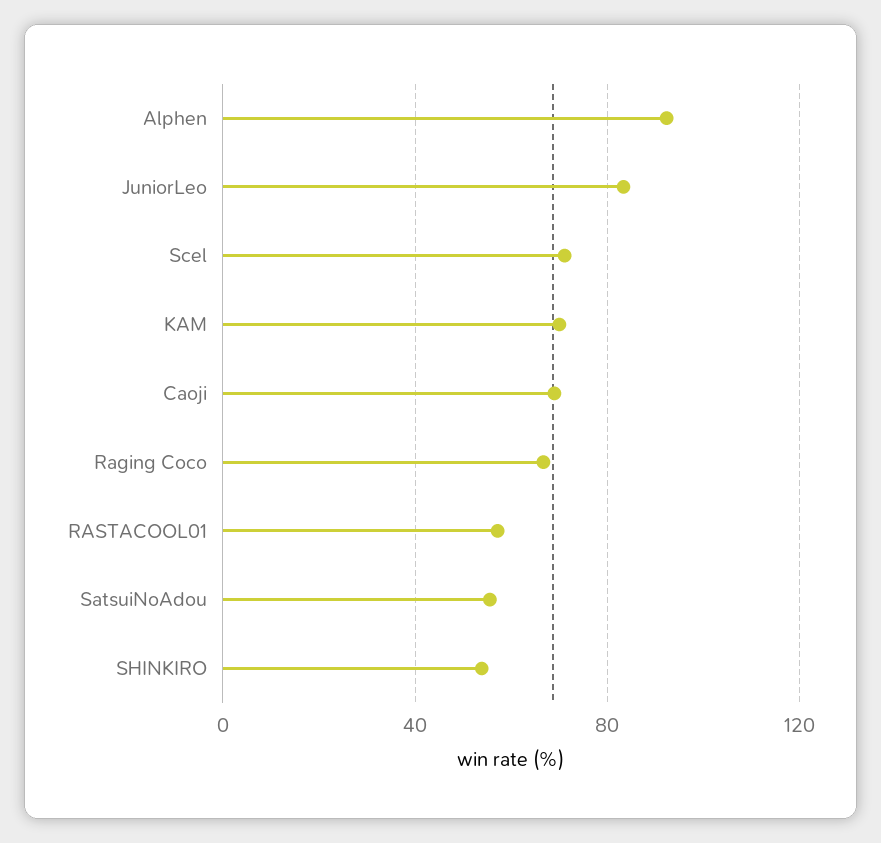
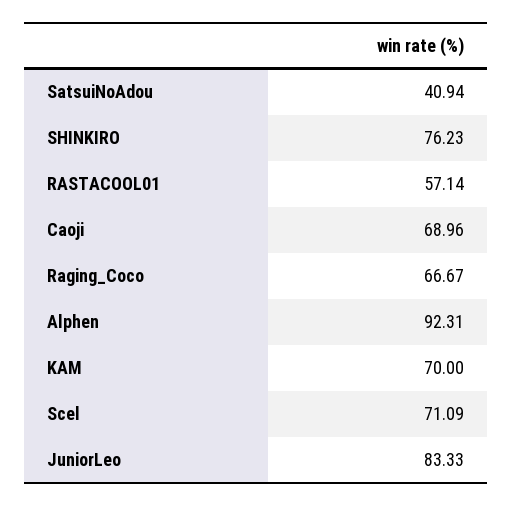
  {
    "Alphen": 92.31,
    "JuniorLeo": 83.33,
    "Scel": 71.09,
    "KAM": 70,
    "Caoji": 68.96,
    "Raging Coco": 66.67,
    "RASTACOOL01": 57.14,
-   "SatsuiNoAdou": 55,
+   "SatsuiNoAdou": 40.94,
-   "SHINKIRO": 55
+   "SHINKIRO": 76.23
  }

